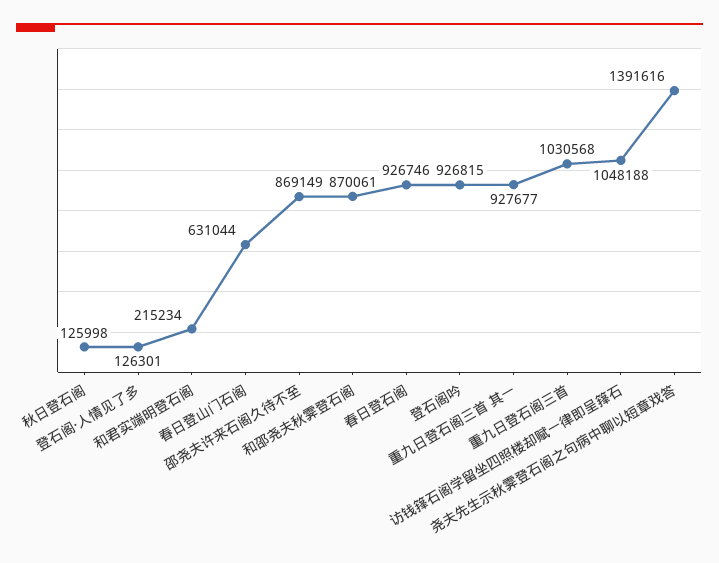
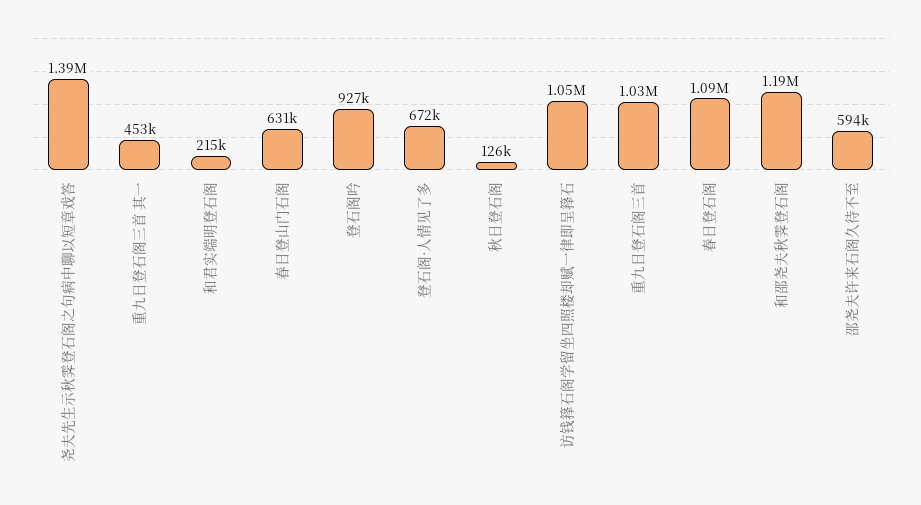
  {
    "秋日登石阁": 125998,
-   "登石阁·人情见了多": 126301,
+   "登石阁·人情见了多": 672000,
    "和君实端明登石阁": 215234,
    "春日登山门石阁": 631044,
-   "邵尧夫许来石阁久待不至": 869149,
+   "邵尧夫许来石阁久待不至": 594000,
-   "和邵尧夫秋霁登石阁": 870061,
+   "和邵尧夫秋霁登石阁": 1190000,
-   "春日登石阁": 926746,
+   "春日登石阁": 1090000,
    "登石阁吟": 926815,
-   "重九日登石阁三首 其一": 927677,
+   "重九日登石阁三首 其一": 453000,
    "重九日登石阁三首": 1030568,
    "访钱箨石阁学留坐四照楼却赋一律即呈箨石": 1048188,
    "尧夫先生示秋霁登石阁之句病中聊以短章戏答": 1391616
  }

